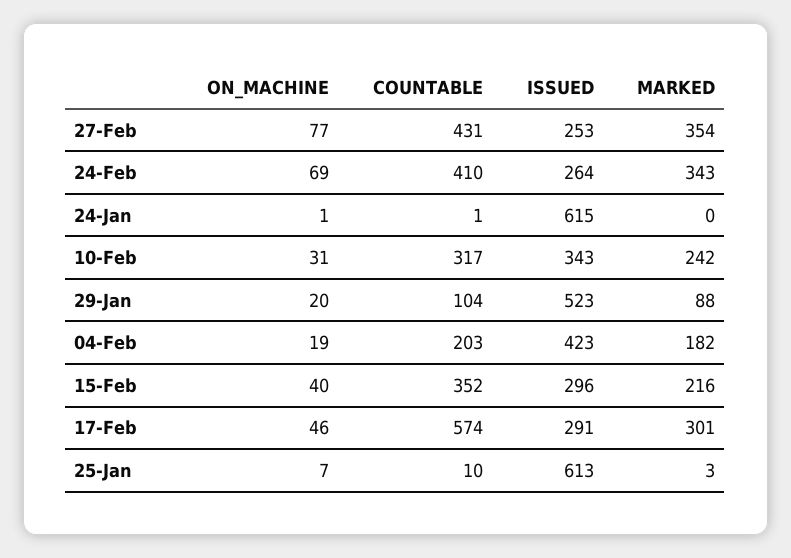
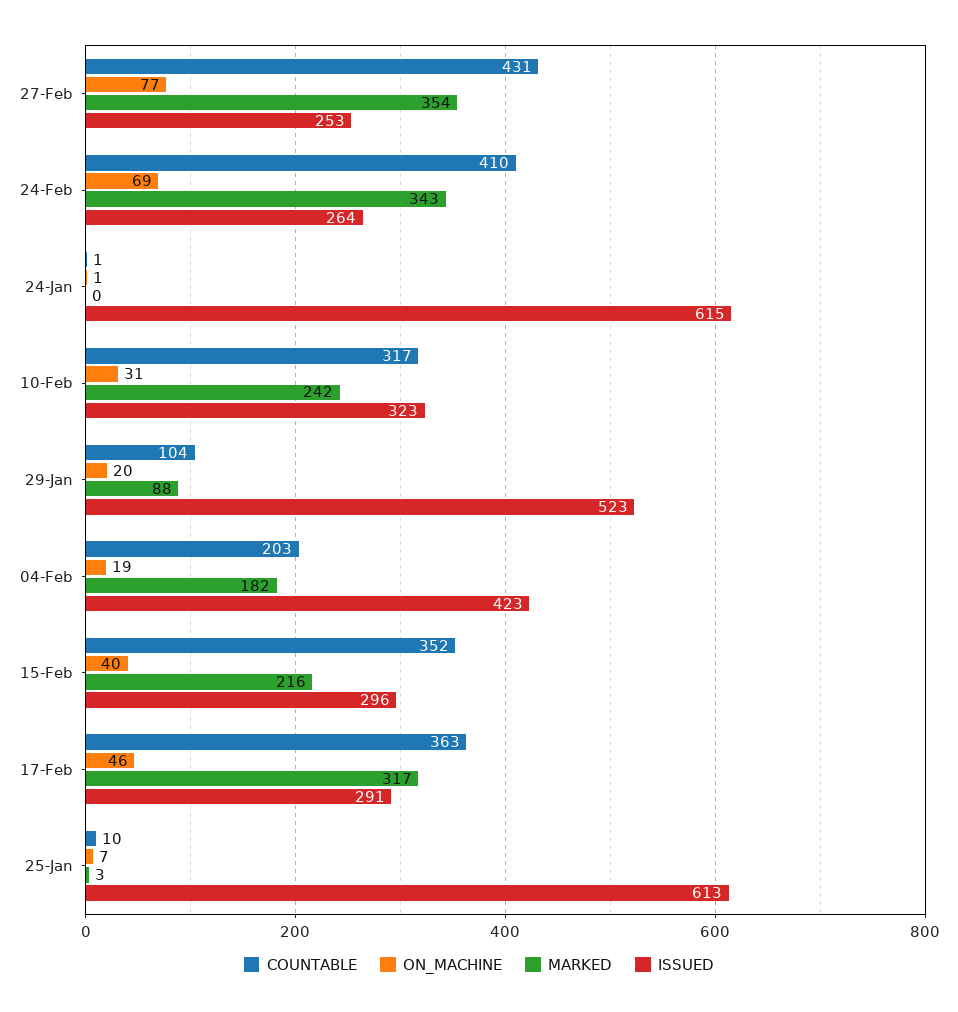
  {
    "ON_MACHINE": {
      "27-Feb": 77,
      "24-Feb": 69,
      "24-Jan": 1,
      "10-Feb": 31,
      "29-Jan": 20,
      "04-Feb": 19,
      "15-Feb": 40,
      "17-Feb": 46,
      "25-Jan": 7
    },
    "COUNTABLE": {
      "27-Feb": 431,
      "24-Feb": 410,
      "24-Jan": 1,
      "10-Feb": 317,
      "29-Jan": 104,
      "04-Feb": 203,
      "15-Feb": 352,
-     "17-Feb": 574,
+     "17-Feb": 363,
      "25-Jan": 10
    },
    "ISSUED": {
      "27-Feb": 253,
      "24-Feb": 264,
      "24-Jan": 615,
-     "10-Feb": 343,
+     "10-Feb": 323,
      "29-Jan": 523,
      "04-Feb": 423,
      "15-Feb": 296,
      "17-Feb": 291,
      "25-Jan": 613
    },
    "MARKED": {
      "27-Feb": 354,
      "24-Feb": 343,
      "24-Jan": 0,
      "10-Feb": 242,
      "29-Jan": 88,
      "04-Feb": 182,
      "15-Feb": 216,
-     "17-Feb": 301,
+     "17-Feb": 317,
      "25-Jan": 3
    }
  }

